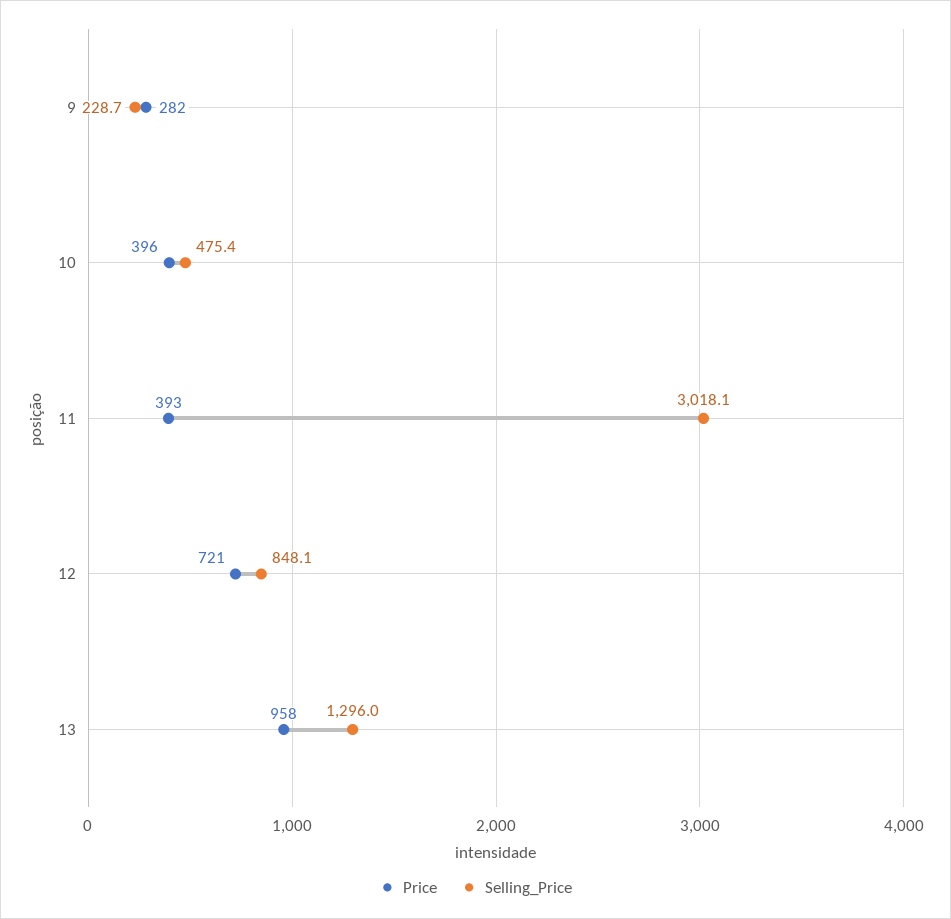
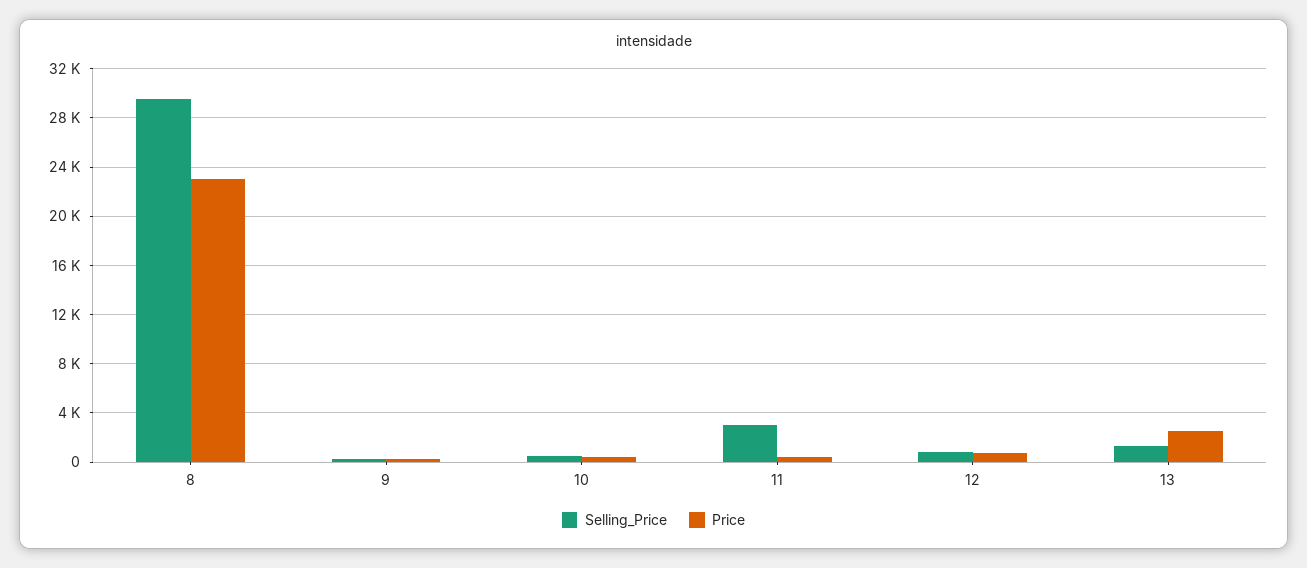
  {
    "Price": {
      "9": 282,
      "10": 396,
      "11": 393,
      "12": 721,
-     "13": 958
+     "13": 2500,
+     "8": 23000
    },
    "Selling_Price": {
      "9": 228.7,
      "10": 475.4,
      "11": 3018.1,
      "12": 848.1,
-     "13": 1296
+     "13": 1296,
+     "8": 29500
    }
  }

